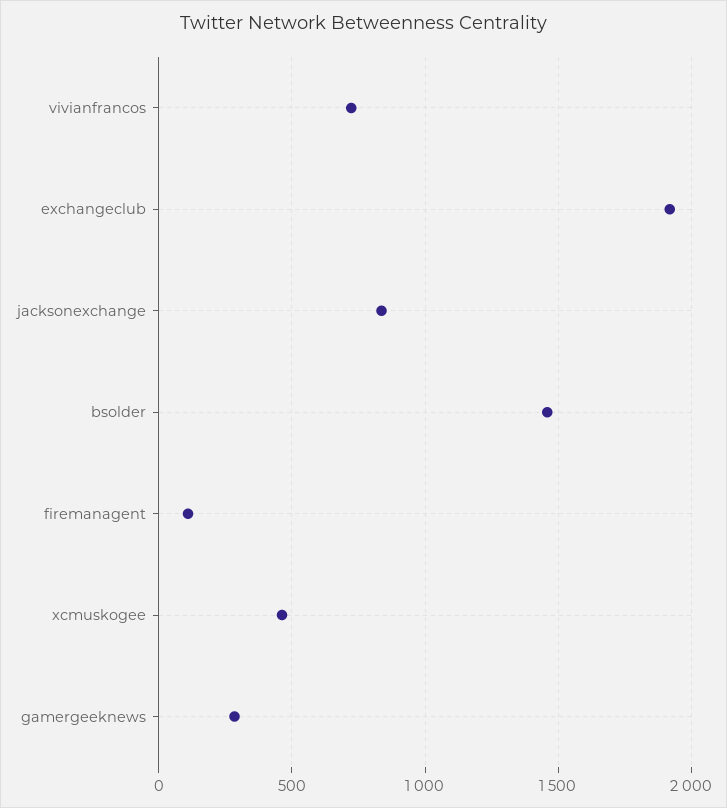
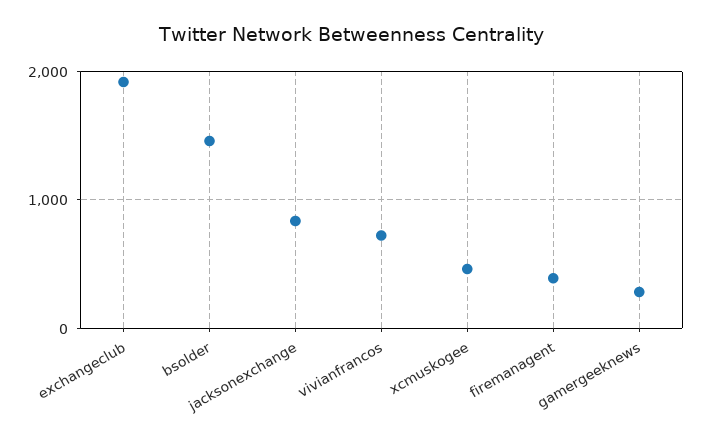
  {
    "vivianfrancos": 700,
    "exchangeclub": 1900,
    "jacksonexchange": 850,
    "bsolder": 1450,
-   "firemanagent": 100,
+   "firemanagent": 400,
    "xcmuskogee": 450,
    "gamergeeknews": 300
  }

